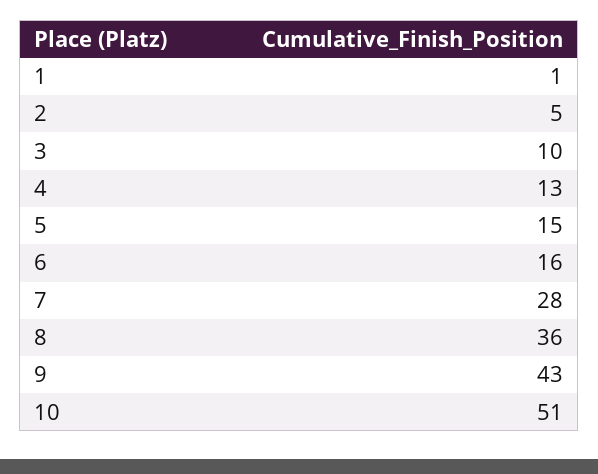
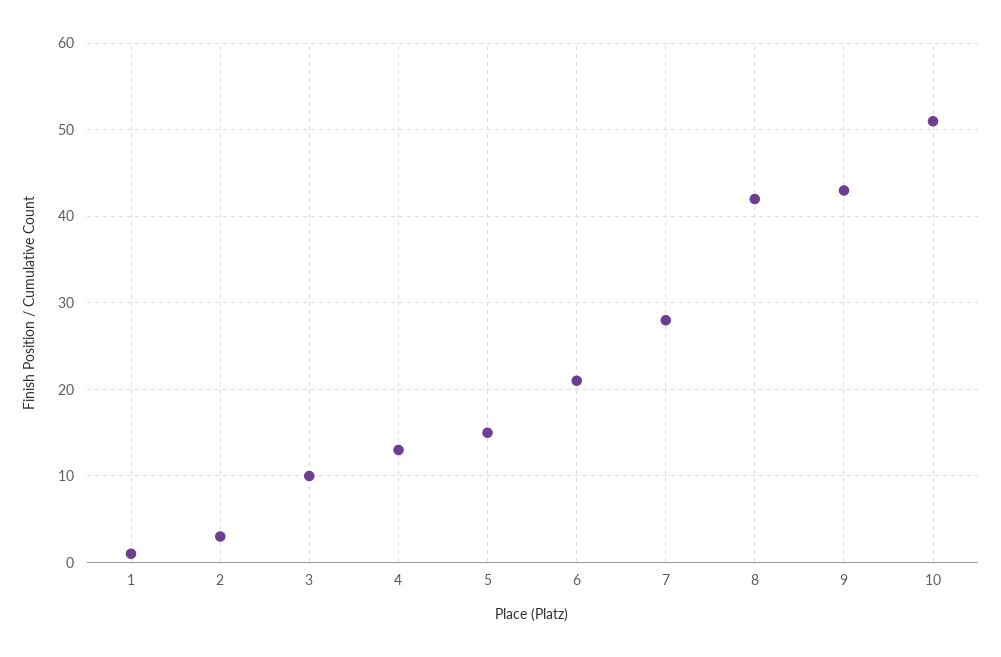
  {
    "1": 1,
-   "2": 5,
+   "2": 3,
    "3": 10,
    "4": 13,
    "5": 15,
-   "6": 16,
+   "6": 21,
    "7": 28,
-   "8": 36,
+   "8": 42,
    "9": 43,
    "10": 51
  }

